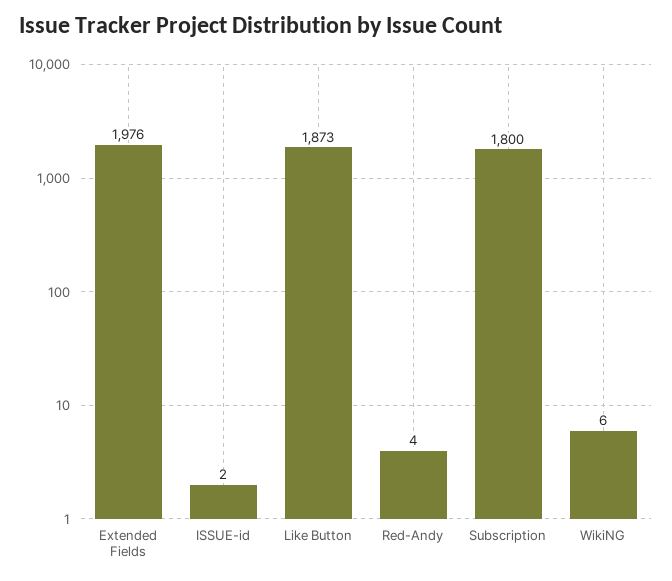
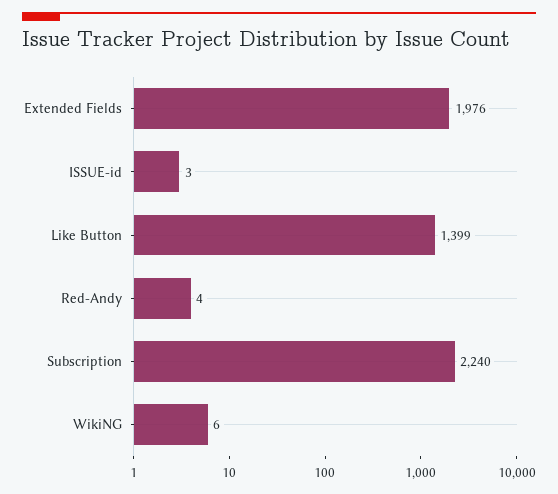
  {
    "Extended Fields": 1976,
-   "ISSUE-id": 2,
+   "ISSUE-id": 3,
-   "Like Button": 1873,
+   "Like Button": 1399,
    "Red-Andy": 4,
-   "Subscription": 1800,
+   "Subscription": 2240,
    "WikiNG": 6
  }

